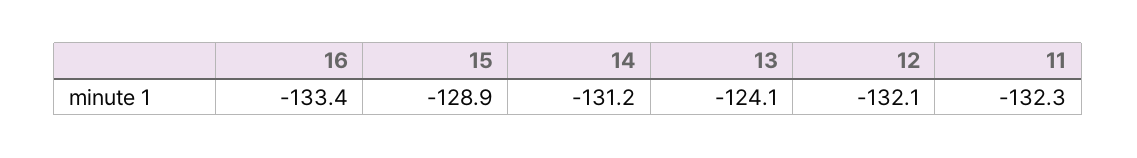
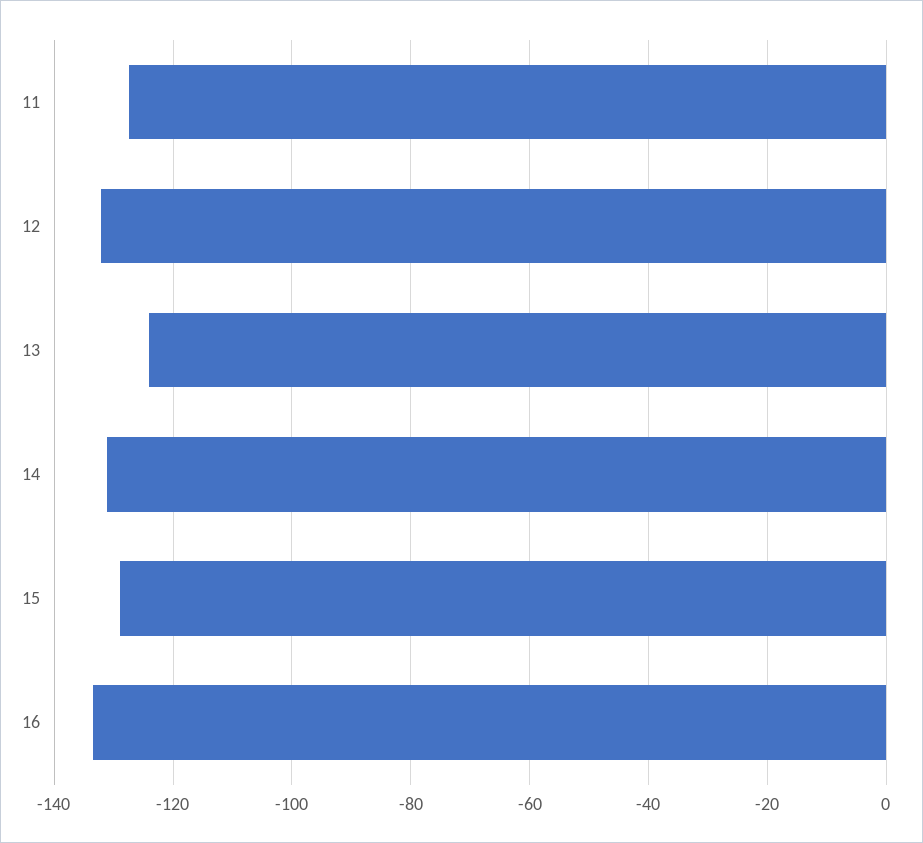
  {
    "16": -133.4,
    "15": -128.9,
    "14": -131.2,
    "13": -124.1,
    "12": -132.1,
-   "11": -132.3
+   "11": -128
  }

